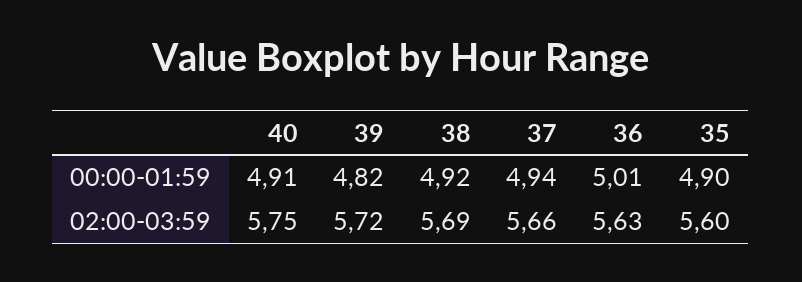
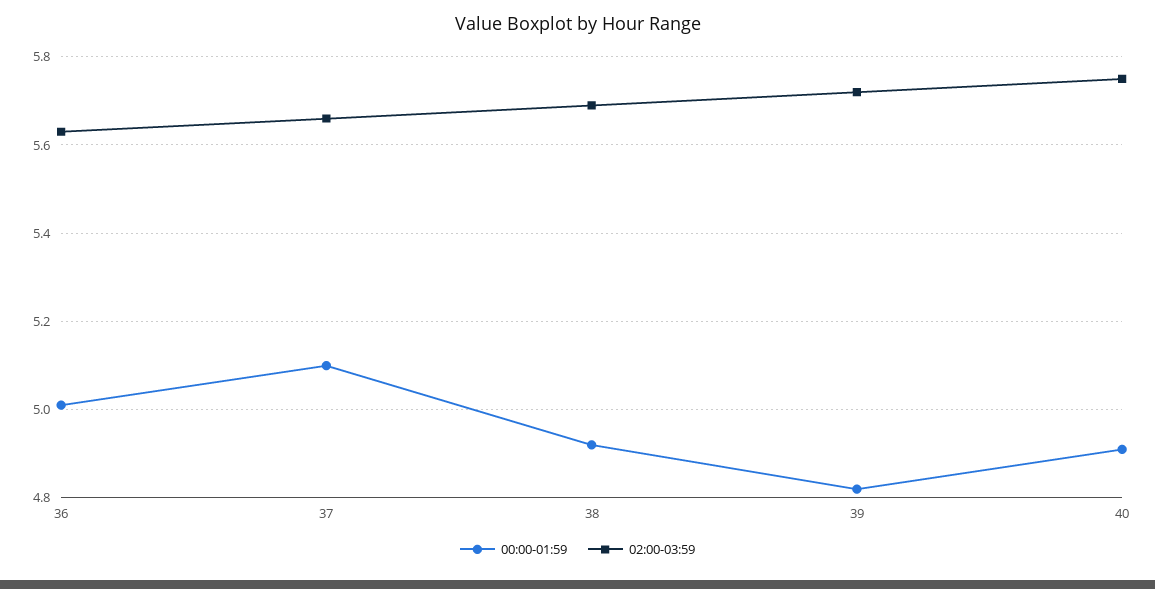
  {
    "00:00-01:59": {
      "40": 4.91,
      "39": 4.82,
      "38": 4.92,
-     "37": 4.94,
+     "37": 5.1,
-     "36": 5.01,
+     "36": 5.01
-     "35": 4.9
    },
    "02:00-03:59": {
      "40": 5.75,
      "39": 5.72,
      "38": 5.69,
      "37": 5.66,
-     "36": 5.63,
+     "36": 5.63
-     "35": 5.6
    }
  }

